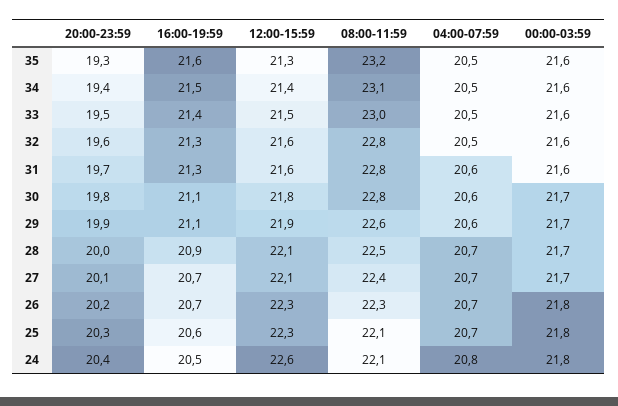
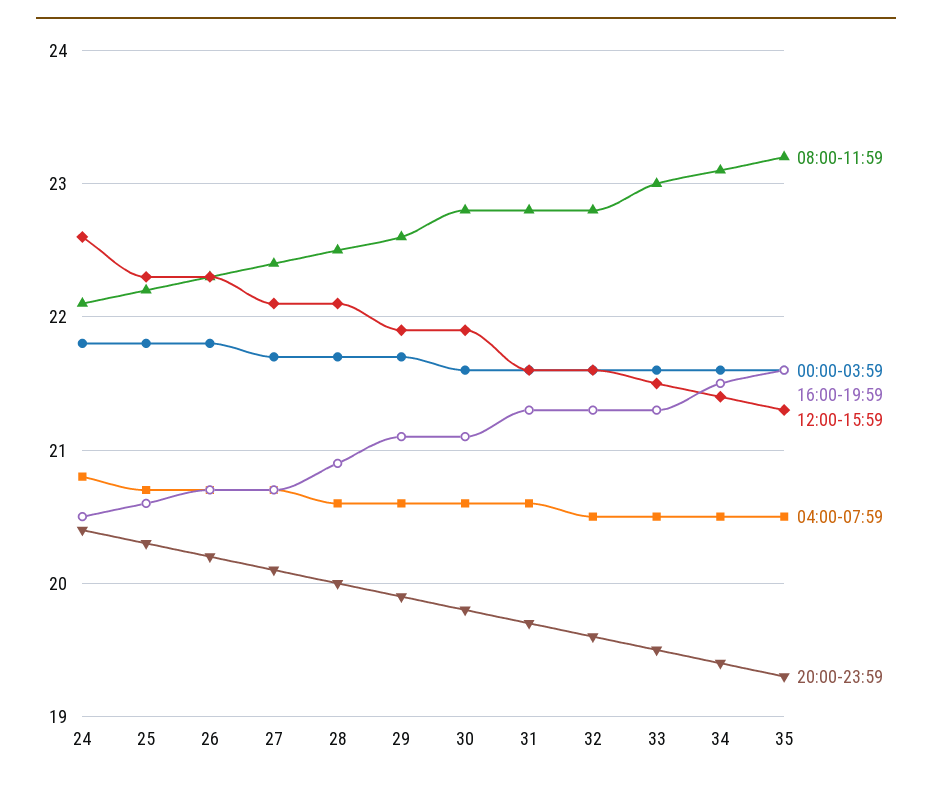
  {
    "20:00-23:59": {
      "35": 19.3,
      "34": 19.4,
      "33": 19.5,
      "32": 19.6,
      "31": 19.7,
      "30": 19.8,
      "29": 19.9,
      "28": 20,
      "27": 20.1,
      "26": 20.2,
      "25": 20.3,
      "24": 20.4
    },
    "16:00-19:59": {
      "35": 21.6,
      "34": 21.5,
-     "33": 21.4,
+     "33": 21.3,
      "32": 21.3,
      "31": 21.3,
      "30": 21.1,
      "29": 21.1,
      "28": 20.9,
      "27": 20.7,
      "26": 20.7,
      "25": 20.6,
      "24": 20.5
    },
    "12:00-15:59": {
      "35": 21.3,
      "34": 21.4,
      "33": 21.5,
      "32": 21.6,
      "31": 21.6,
-     "30": 21.8,
+     "30": 21.9,
      "29": 21.9,
      "28": 22.1,
      "27": 22.1,
      "26": 22.3,
      "25": 22.3,
      "24": 22.6
    },
    "08:00-11:59": {
      "35": 23.2,
      "34": 23.1,
      "33": 23,
      "32": 22.8,
      "31": 22.8,
      "30": 22.8,
      "29": 22.6,
      "28": 22.5,
      "27": 22.4,
      "26": 22.3,
-     "25": 22.1,
+     "25": 22.2,
      "24": 22.1
    },
    "04:00-07:59": {
      "35": 20.5,
      "34": 20.5,
      "33": 20.5,
      "32": 20.5,
      "31": 20.6,
      "30": 20.6,
      "29": 20.6,
-     "28": 20.7,
+     "28": 20.6,
      "27": 20.7,
      "26": 20.7,
      "25": 20.7,
      "24": 20.8
    },
    "00:00-03:59": {
      "35": 21.6,
      "34": 21.6,
      "33": 21.6,
      "32": 21.6,
      "31": 21.6,
-     "30": 21.7,
+     "30": 21.6,
      "29": 21.7,
      "28": 21.7,
      "27": 21.7,
      "26": 21.8,
      "25": 21.8,
      "24": 21.8
    }
  }

